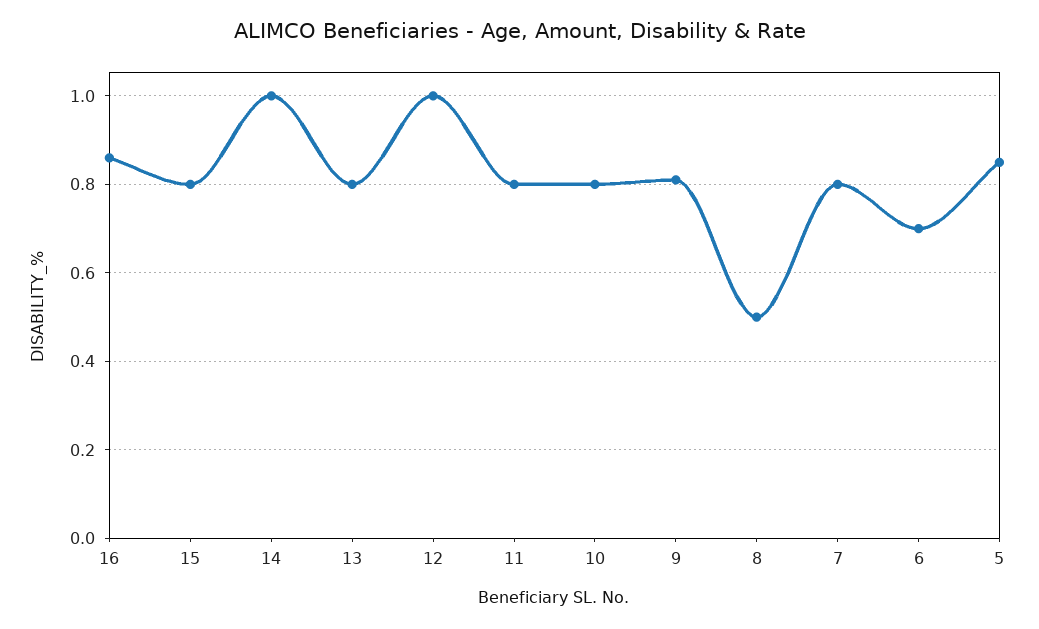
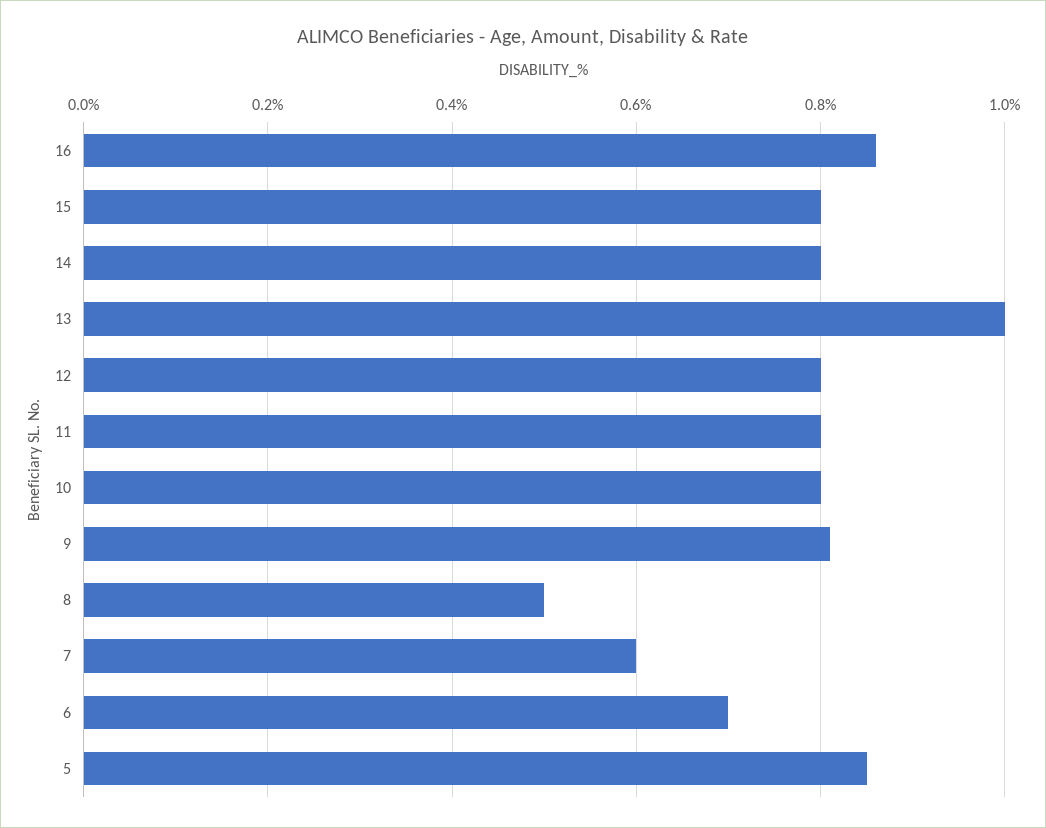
  {
    "16": 0.85,
    "15": 0.8,
-   "14": 1,
+   "14": 0.8,
-   "13": 0.8,
+   "13": 1,
-   "12": 1,
+   "12": 0.8,
    "11": 0.8,
    "10": 0.8,
    "9": 0.8,
    "8": 0.5,
-   "7": 0.8,
+   "7": 0.6,
    "6": 0.7,
    "5": 0.85
  }

